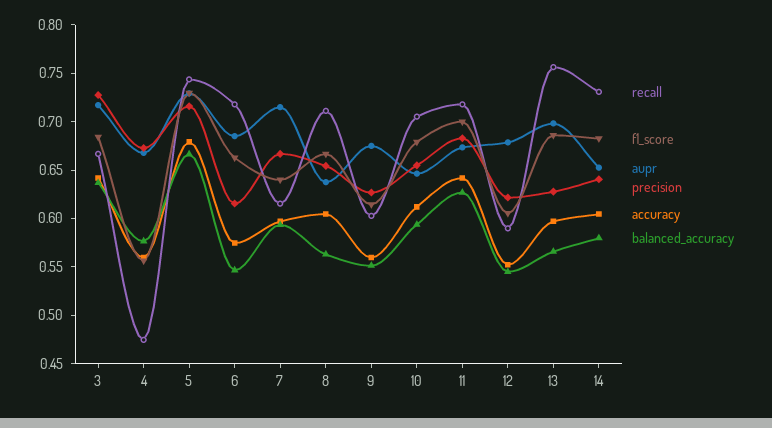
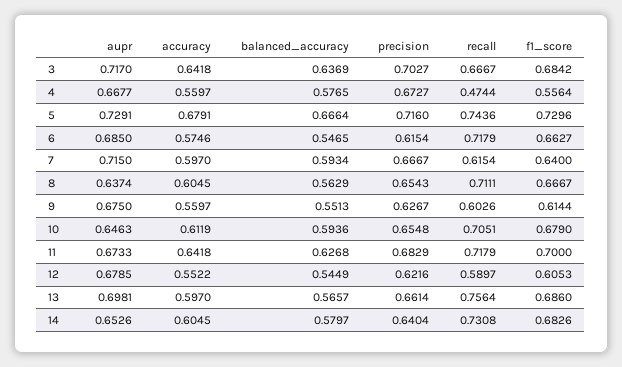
  {
    "recall": {
      "3": 0.6667,
      "4": 0.4744,
      "5": 0.7436,
      "6": 0.7179,
      "7": 0.6154,
      "8": 0.7111,
      "9": 0.6026,
      "10": 0.7051,
      "11": 0.7179,
      "12": 0.5897,
      "13": 0.7564,
      "14": 0.7308
    },
    "f1_score": {
      "3": 0.6842,
      "4": 0.5564,
      "5": 0.7296,
      "6": 0.6627,
      "7": 0.64,
      "8": 0.6667,
      "9": 0.6144,
      "10": 0.679,
      "11": 0.7,
      "12": 0.6053,
      "13": 0.686,
      "14": 0.6826
    },
    "aupr": {
      "3": 0.717,
      "4": 0.6677,
      "5": 0.7291,
      "6": 0.685,
      "7": 0.715,
      "8": 0.6374,
      "9": 0.675,
      "10": 0.6463,
      "11": 0.6733,
      "12": 0.6785,
      "13": 0.6981,
      "14": 0.6526
    },
    "precision": {
-     "3": 0.73,
+     "3": 0.7027,
      "4": 0.6727,
      "5": 0.716,
      "6": 0.6154,
      "7": 0.6667,
      "8": 0.6543,
      "9": 0.6267,
      "10": 0.6548,
      "11": 0.6829,
      "12": 0.6216,
-     "13": 0.63,
+     "13": 0.6614,
      "14": 0.6404
    },
    "accuracy": {
      "3": 0.6418,
      "4": 0.5597,
      "5": 0.6791,
      "6": 0.5746,
      "7": 0.597,
      "8": 0.6045,
      "9": 0.5597,
      "10": 0.6119,
      "11": 0.6418,
      "12": 0.5522,
      "13": 0.597,
      "14": 0.6045
    },
    "balanced_accuracy": {
      "3": 0.6369,
      "4": 0.5765,
      "5": 0.6664,
      "6": 0.5465,
      "7": 0.5934,
      "8": 0.5629,
      "9": 0.5513,
      "10": 0.5936,
      "11": 0.6268,
      "12": 0.5449,
      "13": 0.5657,
      "14": 0.5797
    }
  }

